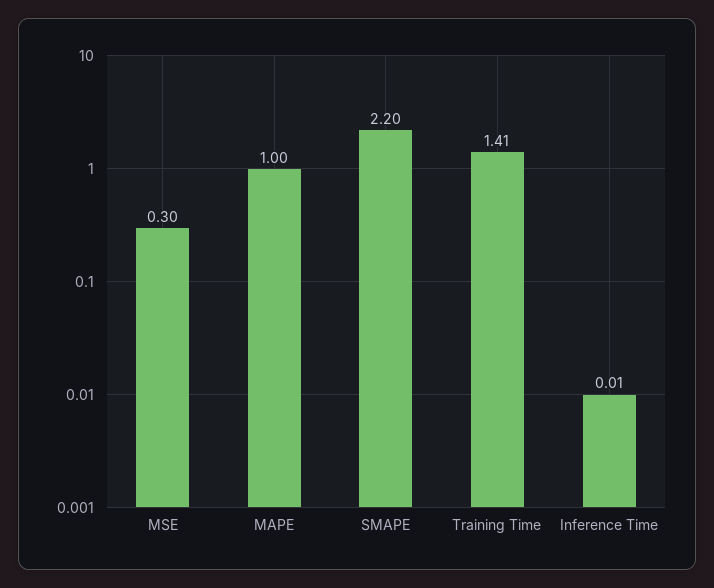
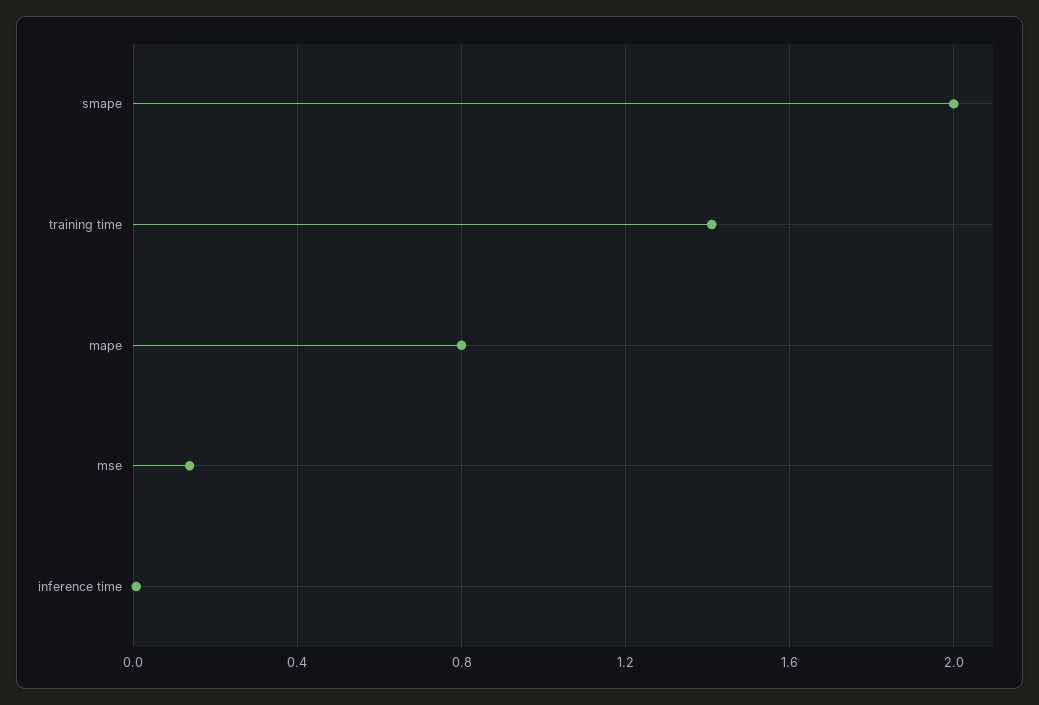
  {
-   "MSE": 0.3,
+   "MSE": 0.15,
-   "MAPE": 1,
+   "MAPE": 0.8,
-   "SMAPE": 2.2,
+   "SMAPE": 2,
    "Training Time": 1.41,
    "Inference Time": 0.01
  }

